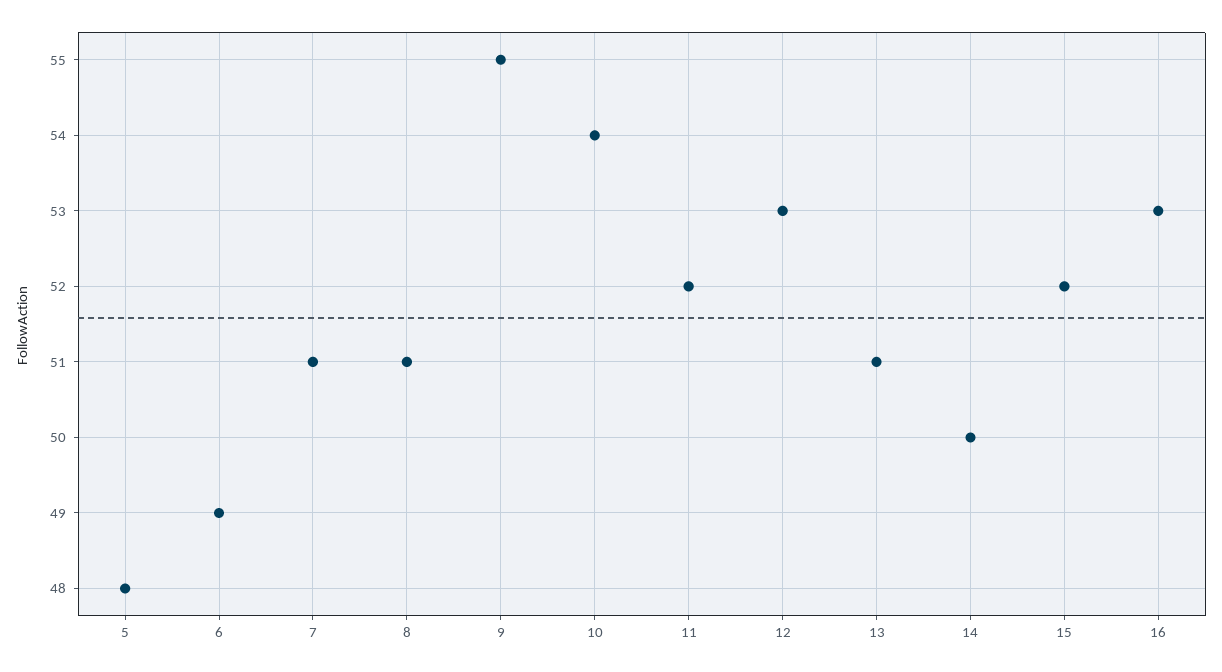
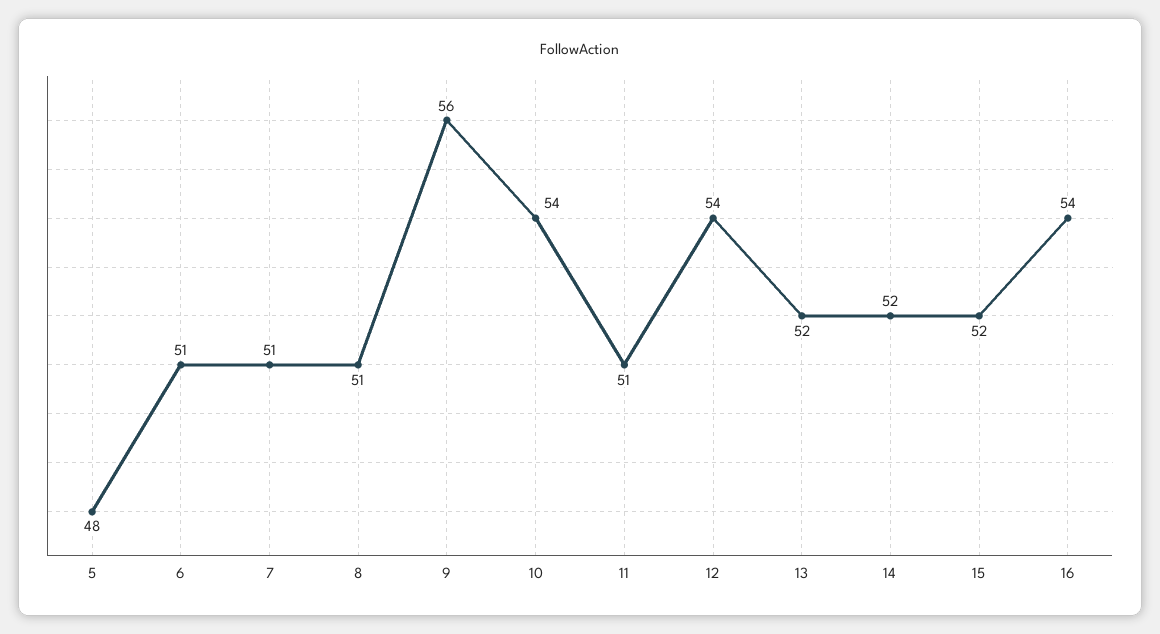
  {
    "5": 48,
-   "6": 49,
+   "6": 51,
    "7": 51,
    "8": 51,
-   "9": 55,
+   "9": 56,
    "10": 54,
-   "11": 52,
+   "11": 51,
-   "12": 53,
+   "12": 54,
-   "13": 51,
+   "13": 52,
-   "14": 50,
+   "14": 52,
    "15": 52,
-   "16": 53
+   "16": 54
  }

